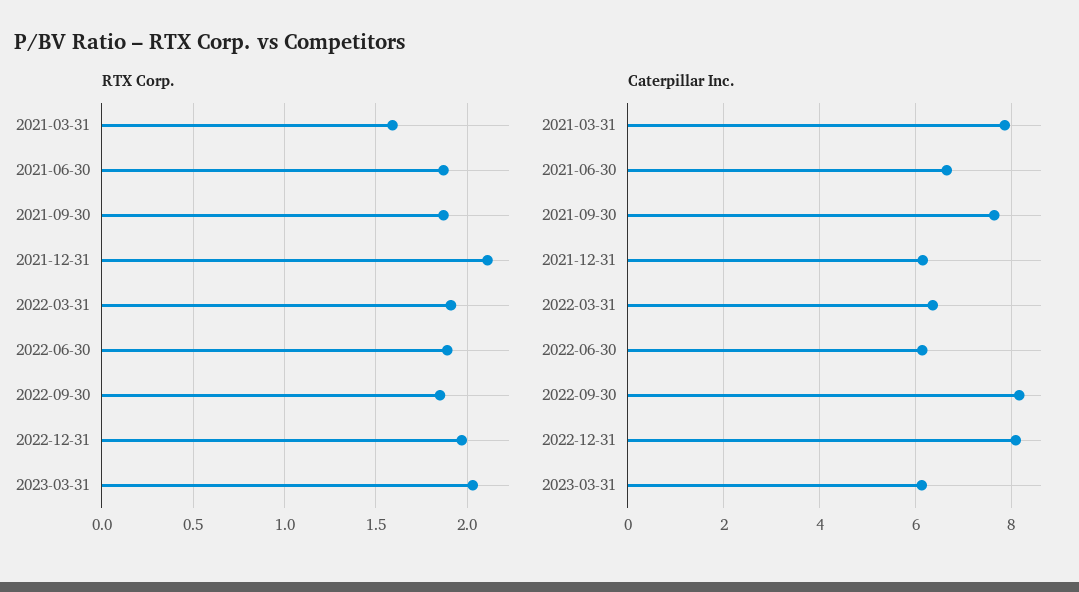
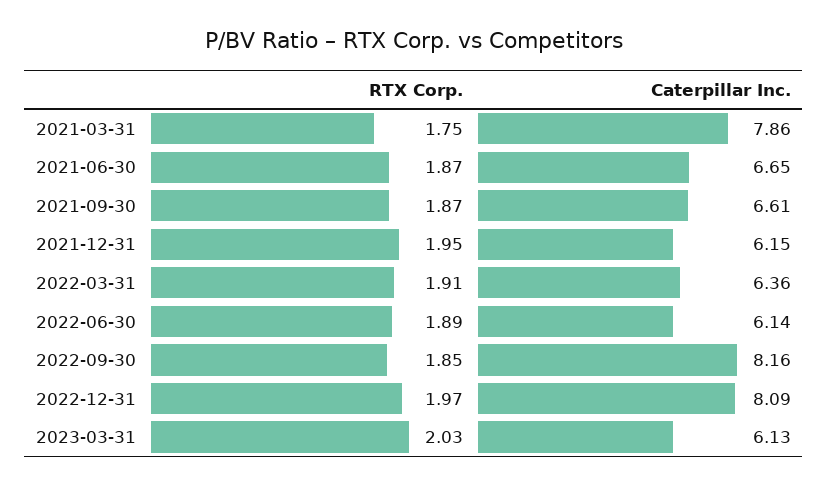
  {
    "RTX Corp.": {
-     "2021-03-31": 1.6,
+     "2021-03-31": 1.75,
      "2021-06-30": 1.87,
      "2021-09-30": 1.87,
-     "2021-12-31": 2.1,
+     "2021-12-31": 1.95,
      "2022-03-31": 1.91,
      "2022-06-30": 1.89,
      "2022-09-30": 1.85,
      "2022-12-31": 1.97,
      "2023-03-31": 2.03
    },
    "Caterpillar Inc.": {
      "2021-03-31": 7.86,
      "2021-06-30": 6.65,
-     "2021-09-30": 7.6,
+     "2021-09-30": 6.61,
      "2021-12-31": 6.15,
      "2022-03-31": 6.36,
      "2022-06-30": 6.14,
      "2022-09-30": 8.16,
      "2022-12-31": 8.09,
      "2023-03-31": 6.13
    }
  }

